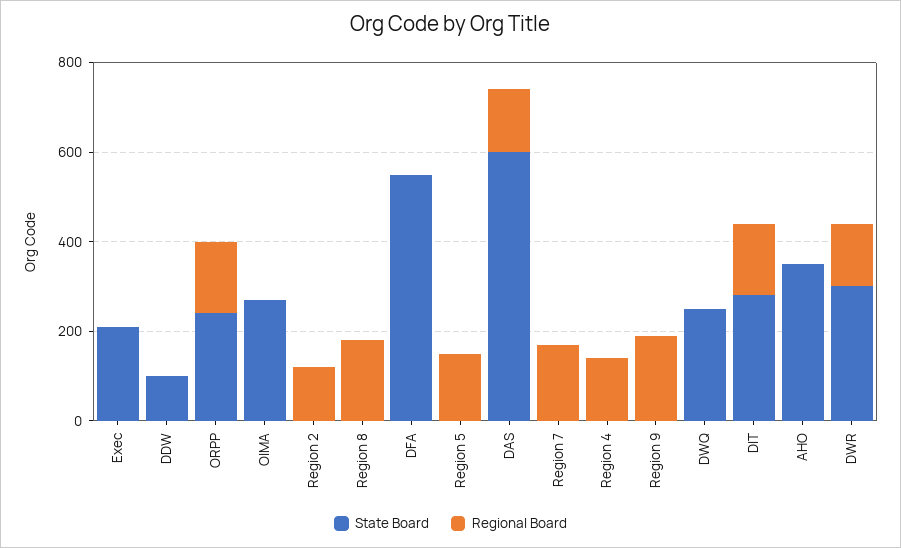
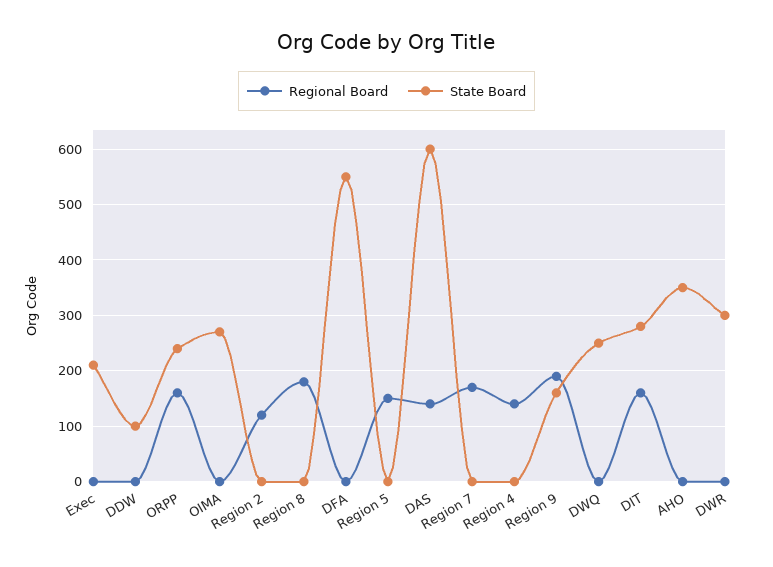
  {
    "State Board": {
      "Exec": 220,
      "DDW": 100,
      "ORPP": 240,
      "OIMA": 280,
      "Region 2": 0,
      "Region 8": 0,
      "DFA": 560,
      "Region 5": 0,
      "DAS": 600,
      "Region 7": 0,
      "Region 4": 0,
-     "Region 9": 0,
+     "Region 9": 160,
      "DWQ": 260,
      "DIT": 280,
      "AHO": 360,
      "DWR": 300
    },
    "Regional Board": {
      "Exec": 0,
      "DDW": 0,
      "ORPP": 160,
      "OIMA": 0,
      "Region 2": 120,
      "Region 8": 180,
      "DFA": 0,
      "Region 5": 160,
      "DAS": 140,
      "Region 7": 180,
      "Region 4": 140,
      "Region 9": 200,
      "DWQ": 0,
      "DIT": 160,
      "AHO": 0,
-     "DWR": 150
+     "DWR": 0
    }
  }

